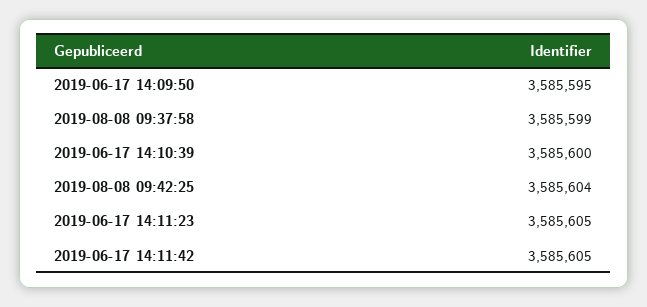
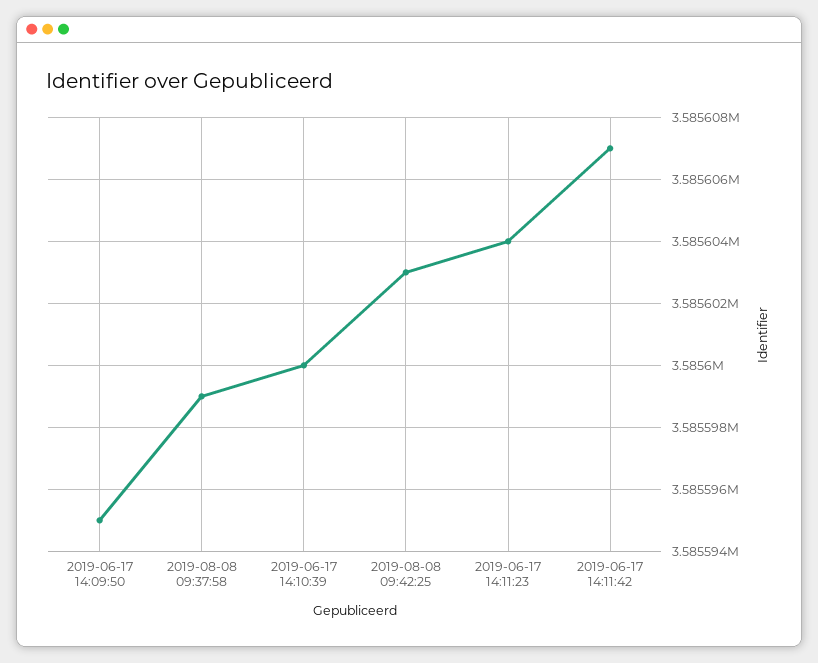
  {
    "2019-06-17 14:09:50": 3585595,
    "2019-08-08 09:37:58": 3585599,
    "2019-06-17 14:10:39": 3585600,
-   "2019-08-08 09:42:25": 3585604,
+   "2019-08-08 09:42:25": 3585603,
-   "2019-06-17 14:11:23": 3585605,
+   "2019-06-17 14:11:23": 3585604,
-   "2019-06-17 14:11:42": 3585605
+   "2019-06-17 14:11:42": 3585607
  }

